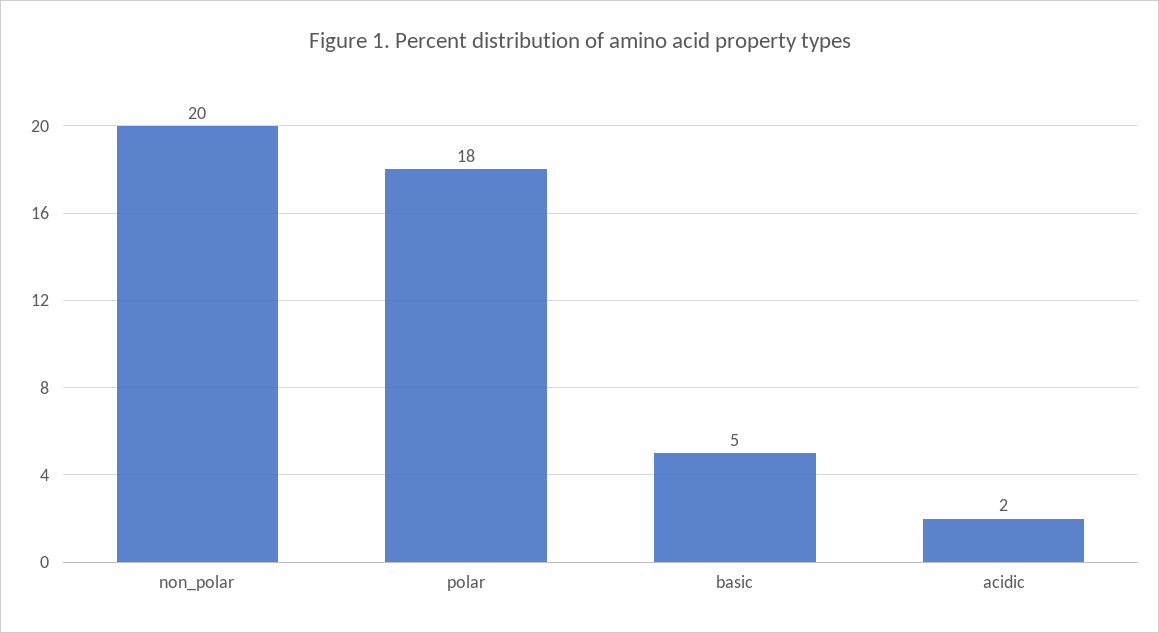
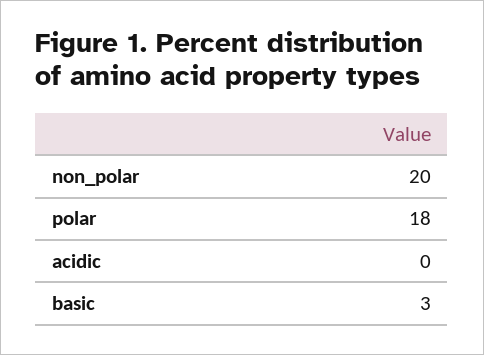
  {
    "non_polar": 20,
    "polar": 18,
-   "basic": 5,
+   "basic": 3,
-   "acidic": 2
+   "acidic": 0
  }

